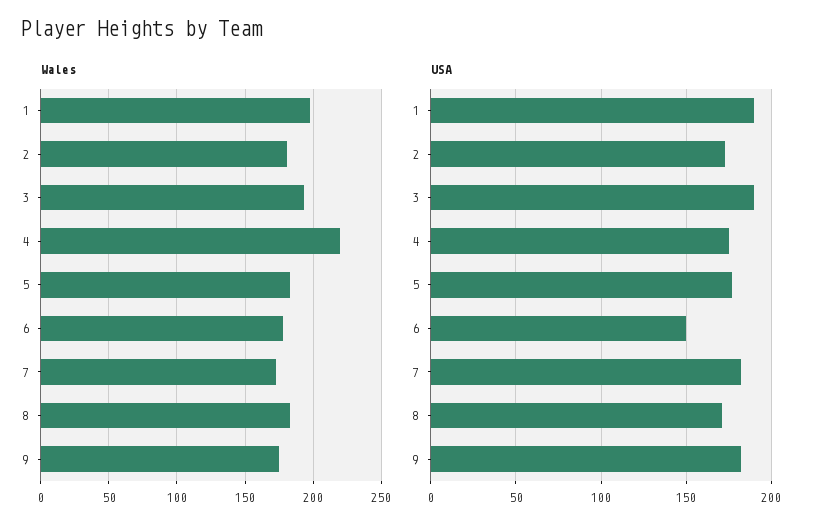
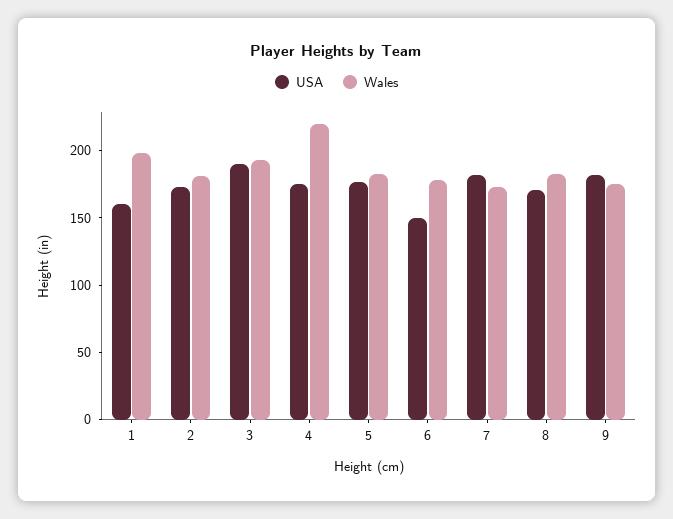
  {
    "Wales": {
      "1": 200,
      "2": 180,
      "3": 195,
      "4": 220,
      "5": 185,
      "6": 180,
      "7": 175,
      "8": 185,
      "9": 175
    },
    "USA": {
-     "1": 190,
+     "1": 160,
      "2": 175,
      "3": 190,
      "4": 175,
      "5": 175,
      "6": 150,
      "7": 180,
      "8": 170,
      "9": 180
    }
  }

